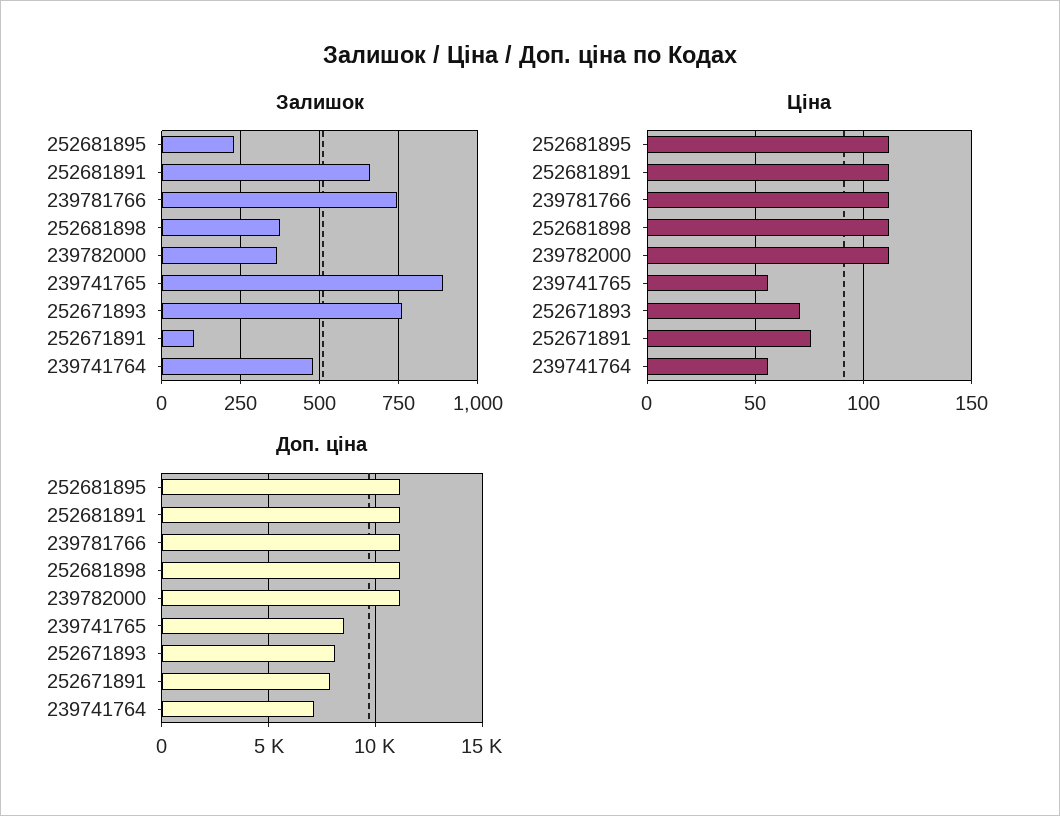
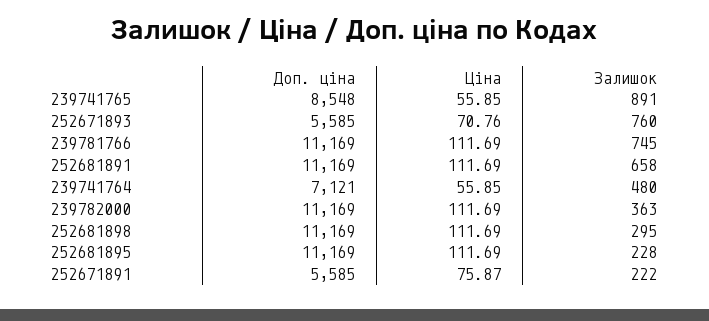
  {
    "Залишок": {
      "252681895": 228,
      "252681891": 658,
      "239781766": 745,
-     "252681898": 375,
+     "252681898": 295,
      "239782000": 363,
      "239741765": 891,
      "252671893": 760,
-     "252671891": 100,
+     "252671891": 222,
      "239741764": 480
    },
    "Ціна": {
      "252681895": 111.69,
      "252681891": 111.69,
      "239781766": 111.69,
      "252681898": 111.69,
      "239782000": 111.69,
      "239741765": 55.85,
      "252671893": 70.76,
      "252671891": 75.87,
      "239741764": 55.85
    },
    "Доп. ціна": {
      "252681895": 11169,
      "252681891": 11169,
      "239781766": 11169,
      "252681898": 11169,
      "239782000": 11169,
      "239741765": 8548,
-     "252671893": 8000,
+     "252671893": 5585,
-     "252671891": 8000,
+     "252671891": 5585,
      "239741764": 7121
    }
  }

